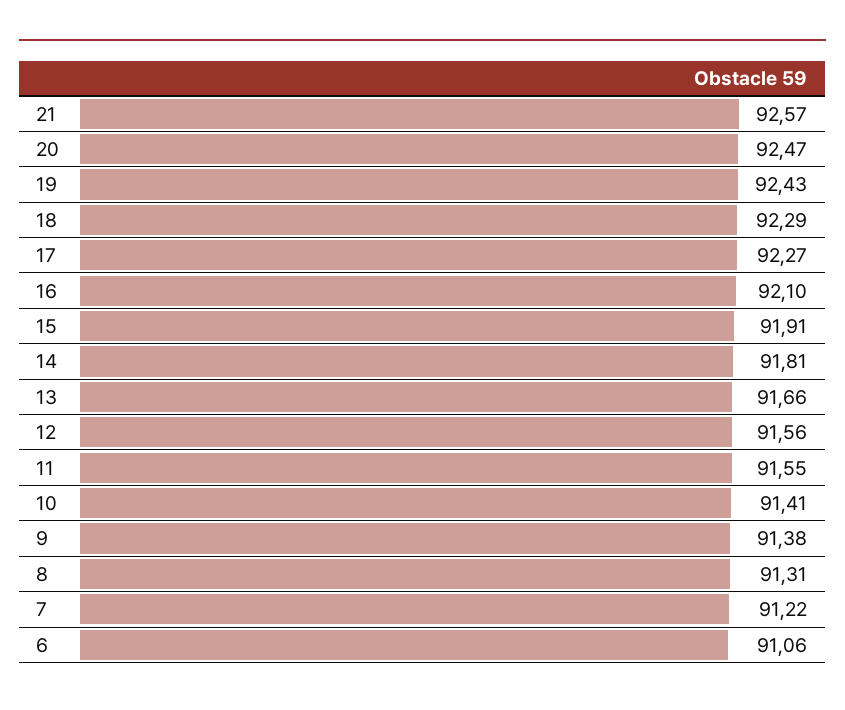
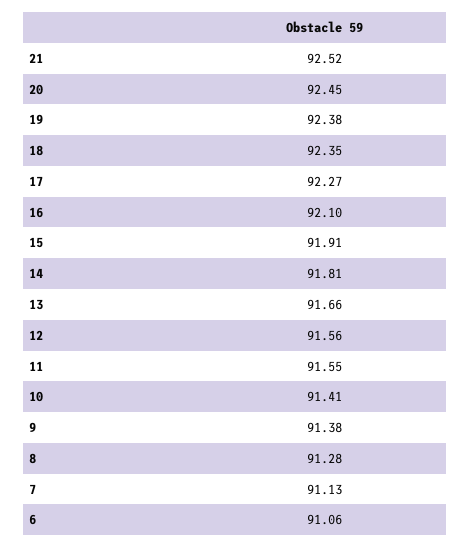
  {
-   "21": 92.57,
+   "21": 92.52,
-   "20": 92.47,
+   "20": 92.45,
-   "19": 92.43,
+   "19": 92.38,
-   "18": 92.29,
+   "18": 92.35,
    "17": 92.27,
    "16": 92.1,
    "15": 91.91,
    "14": 91.81,
    "13": 91.66,
    "12": 91.56,
    "11": 91.55,
    "10": 91.41,
    "9": 91.38,
-   "8": 91.31,
+   "8": 91.28,
-   "7": 91.22,
+   "7": 91.13,
    "6": 91.06
  }

